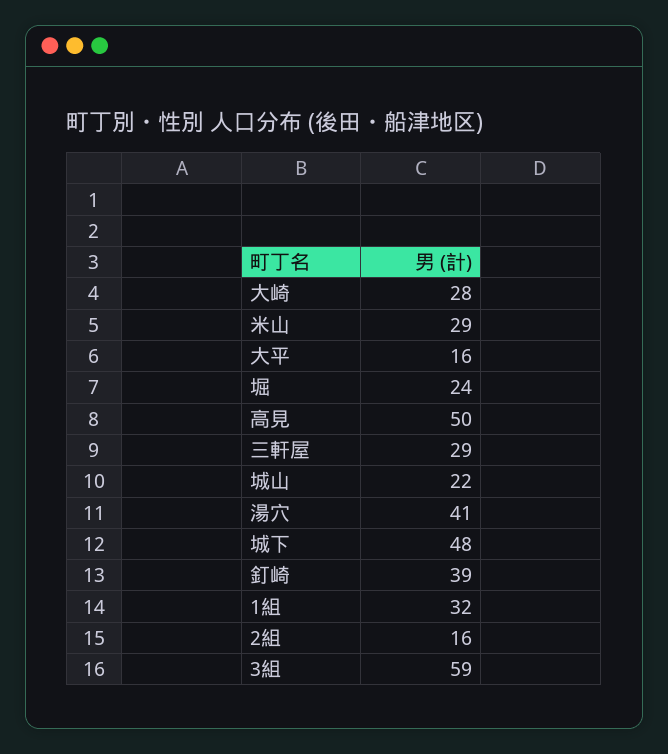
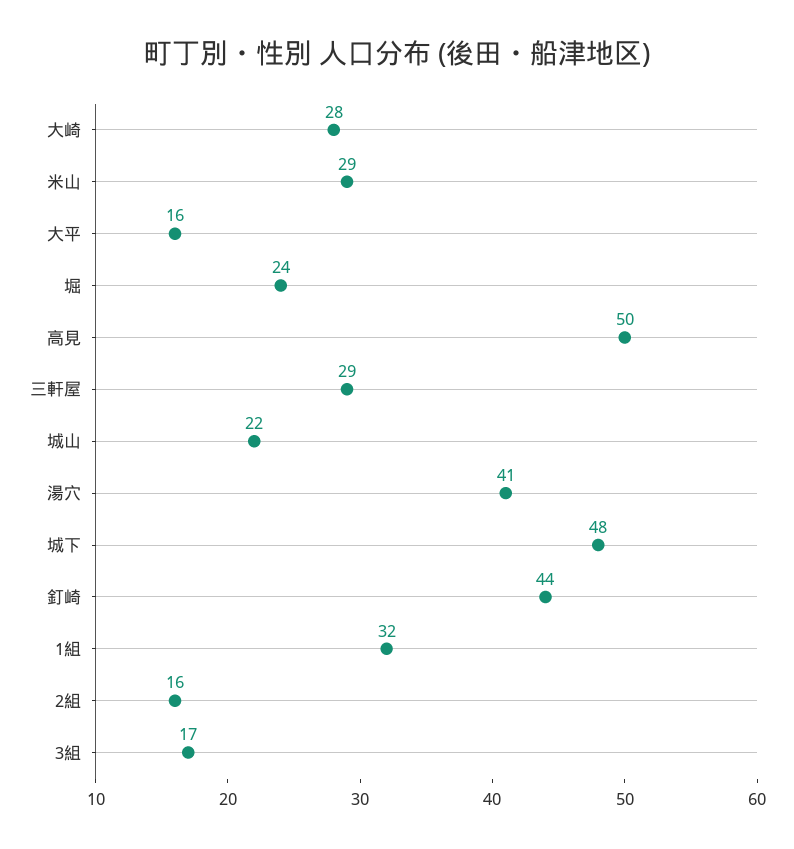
  {
    "大崎": 28,
    "米山": 29,
    "大平": 16,
    "堀": 24,
    "高見": 50,
    "三軒屋": 29,
    "城山": 22,
    "湯穴": 41,
    "城下": 48,
-   "釘崎": 39,
+   "釘崎": 44,
    "1組": 32,
    "2組": 16,
-   "3組": 59
+   "3組": 17
  }

